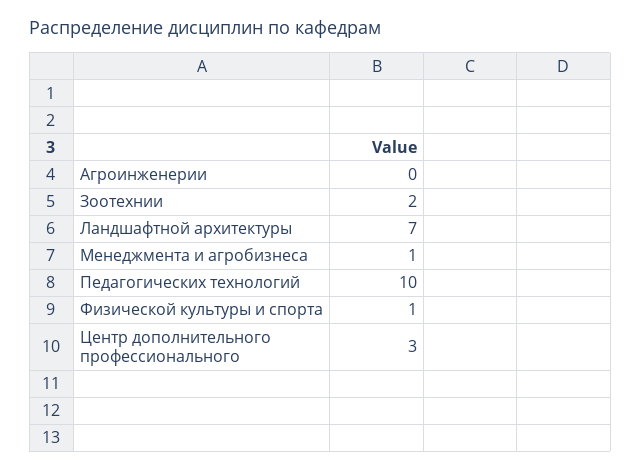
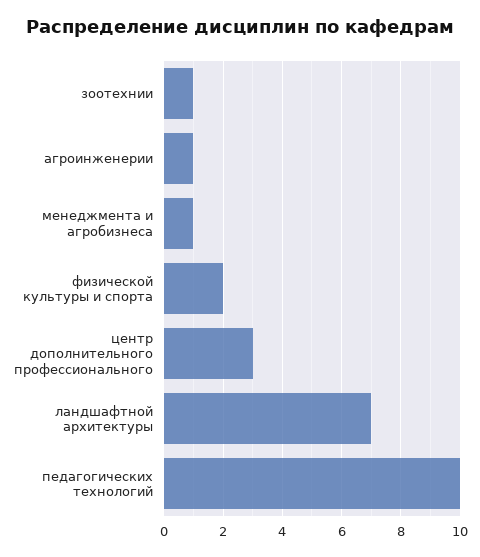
  {
-   "Агроинженерии": 0,
+   "Агроинженерии": 1,
-   "Зоотехнии": 2,
+   "Зоотехнии": 1,
    "Ландшафтной архитектуры": 7,
    "Менеджмента и агробизнеса": 1,
    "Педагогических технологий": 10,
-   "Физической культуры и спорта": 1,
+   "Физической культуры и спорта": 2,
    "Центр дополнительного профессионального": 3
  }

